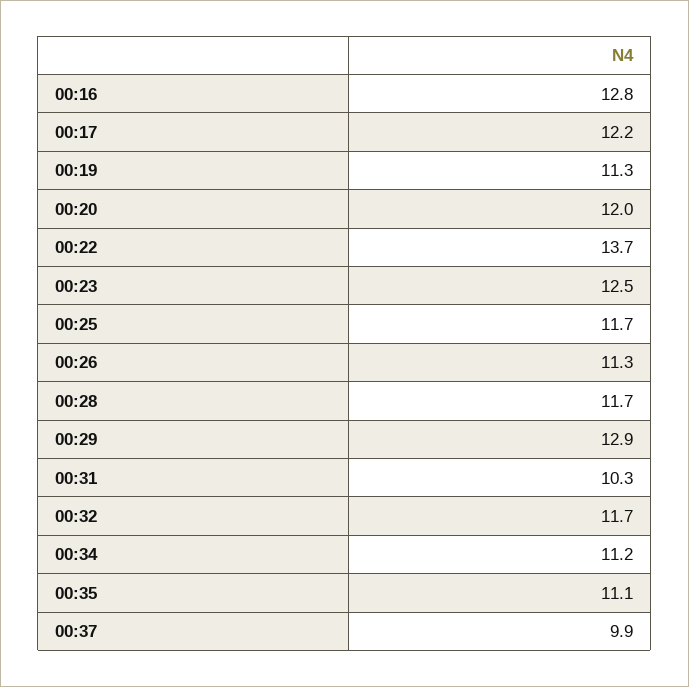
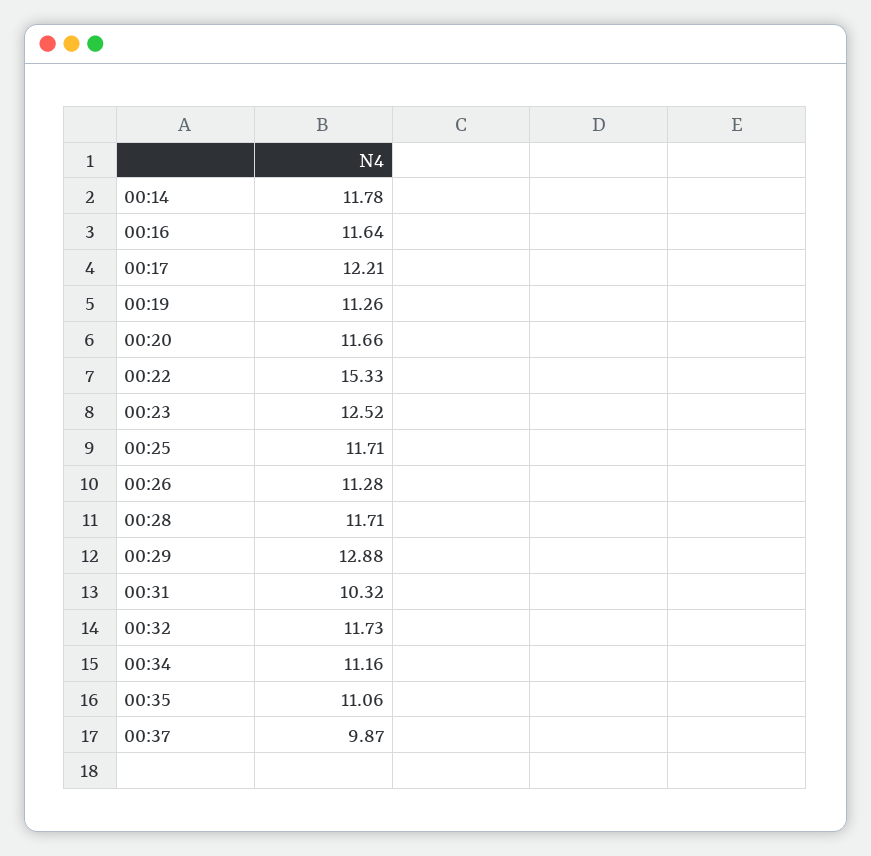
  {
-   "00:16": 12.8,
+   "00:16": 11.64,
    "00:17": 12.21,
    "00:19": 11.26,
-   "00:20": 12,
+   "00:20": 11.66,
-   "00:22": 13.7,
+   "00:22": 15.33,
    "00:23": 12.52,
    "00:25": 11.71,
    "00:26": 11.28,
    "00:28": 11.71,
    "00:29": 12.88,
    "00:31": 10.32,
    "00:32": 11.73,
    "00:34": 11.16,
    "00:35": 11.06,
-   "00:37": 9.87
+   "00:37": 9.87,
+   "00:14": 11.78
  }

